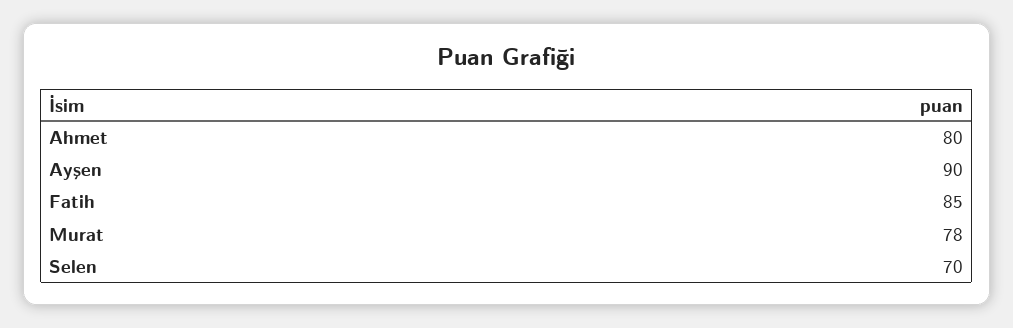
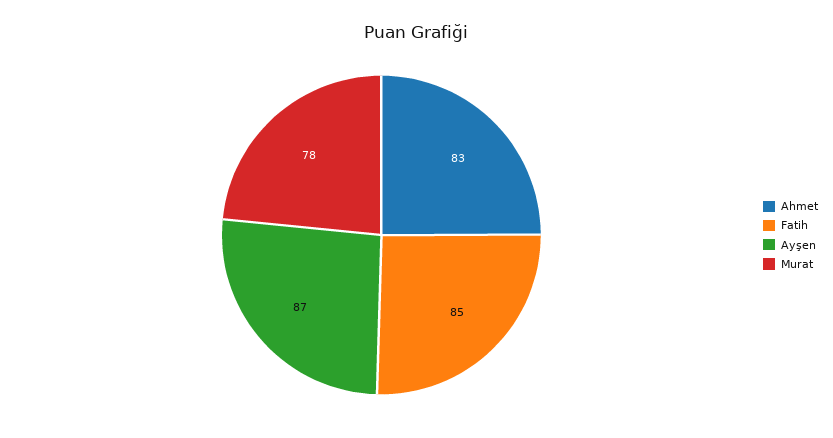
  {
-   "Ahmet": 80,
+   "Ahmet": 83,
-   "Ayşen": 90,
+   "Ayşen": 87,
    "Fatih": 85,
-   "Murat": 78,
+   "Murat": 78
-   "Selen": 70
  }

